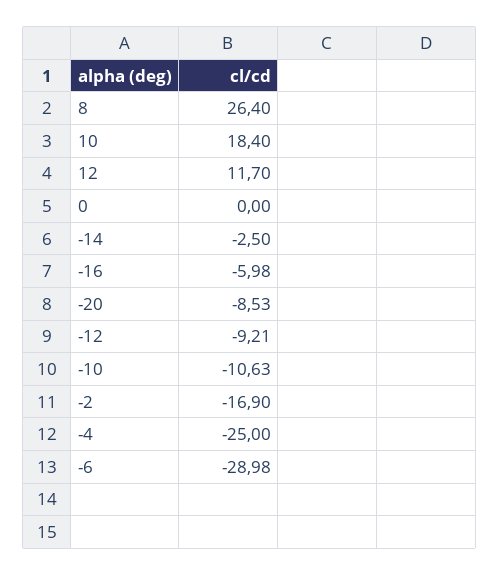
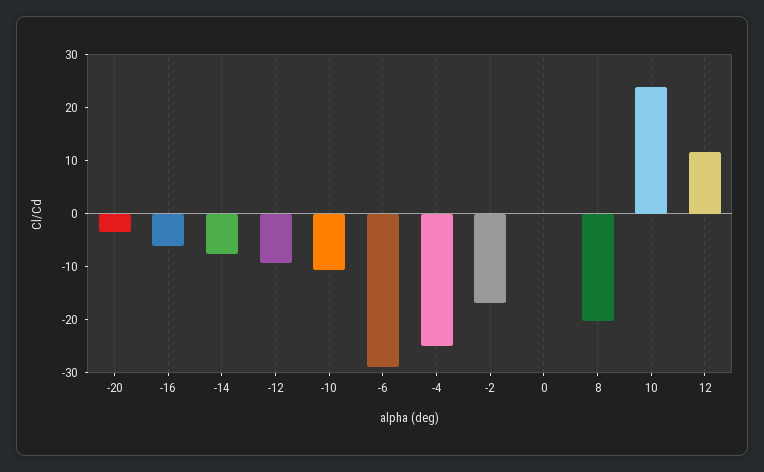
  {
-   "8": 26.4,
+   "8": -20,
-   "10": 18.4,
+   "10": 24,
    "12": 11.7,
    "0": 0,
-   "-14": -2.5,
+   "-14": -8,
    "-16": -5.98,
-   "-20": -8.53,
+   "-20": -4,
    "-12": -9.21,
    "-10": -10.63,
    "-2": -16.9,
    "-4": -25,
    "-6": -28.98
  }

